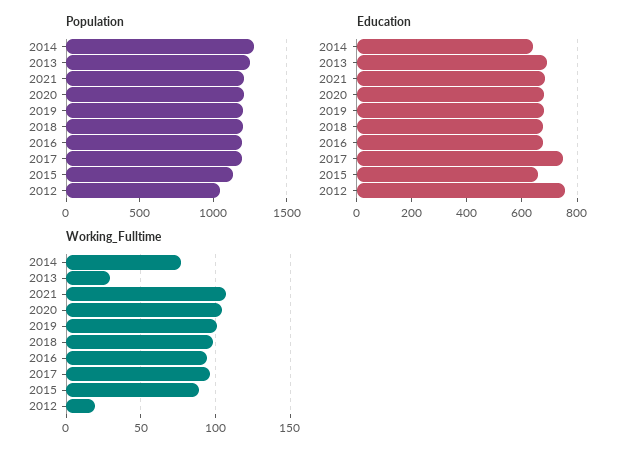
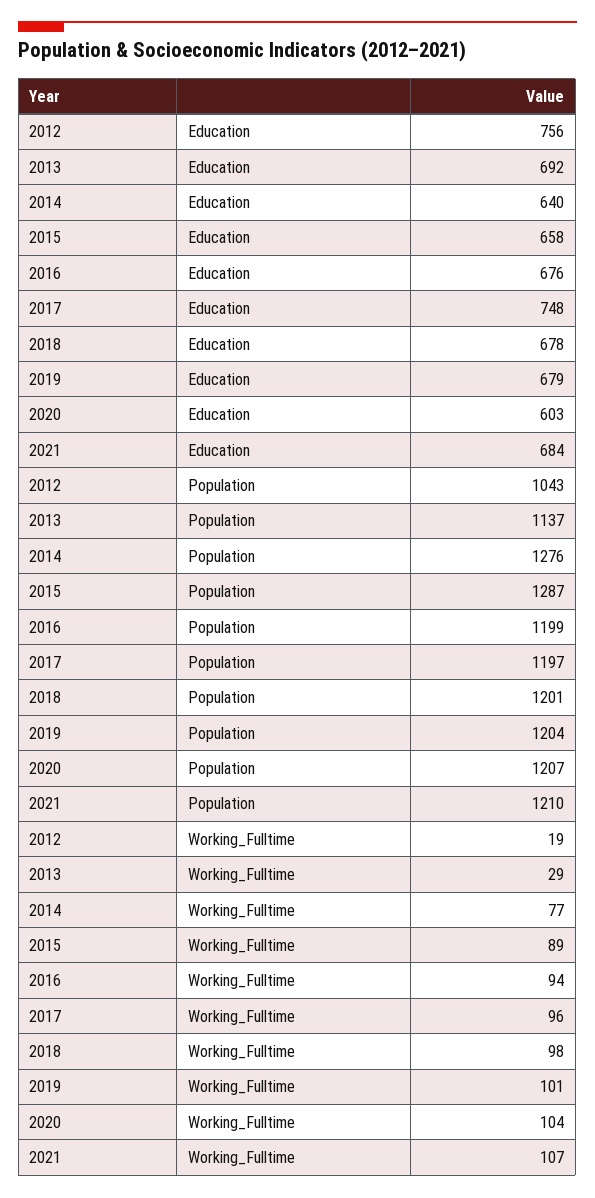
  {
    "Population": {
      "2014": 1276,
-     "2013": 1250,
+     "2013": 1137,
      "2021": 1210,
      "2020": 1207,
      "2019": 1204,
      "2018": 1201,
      "2016": 1199,
      "2017": 1197,
-     "2015": 1150,
+     "2015": 1287,
      "2012": 1043
    },
    "Education": {
      "2014": 640,
      "2013": 692,
      "2021": 684,
-     "2020": 675,
+     "2020": 603,
      "2019": 679,
      "2018": 678,
      "2016": 676,
      "2017": 748,
      "2015": 658,
      "2012": 756
    },
    "Working_Fulltime": {
      "2014": 77,
      "2013": 29,
      "2021": 107,
      "2020": 104,
      "2019": 101,
      "2018": 98,
      "2016": 94,
      "2017": 96,
      "2015": 89,
      "2012": 19
    }
  }

